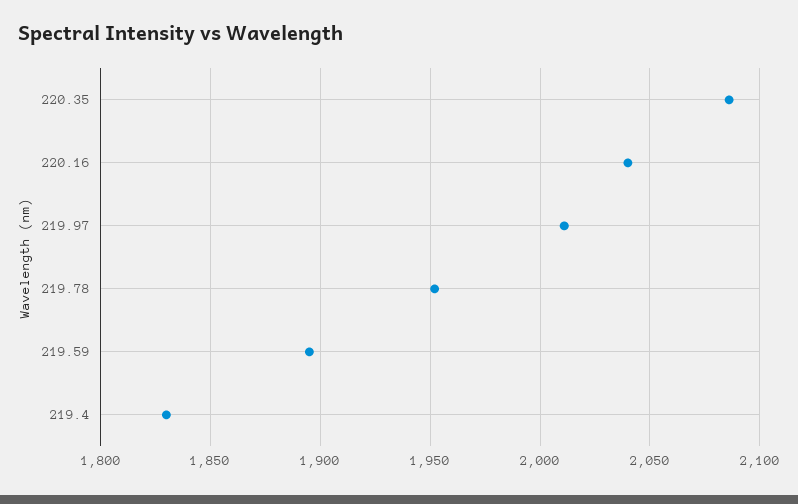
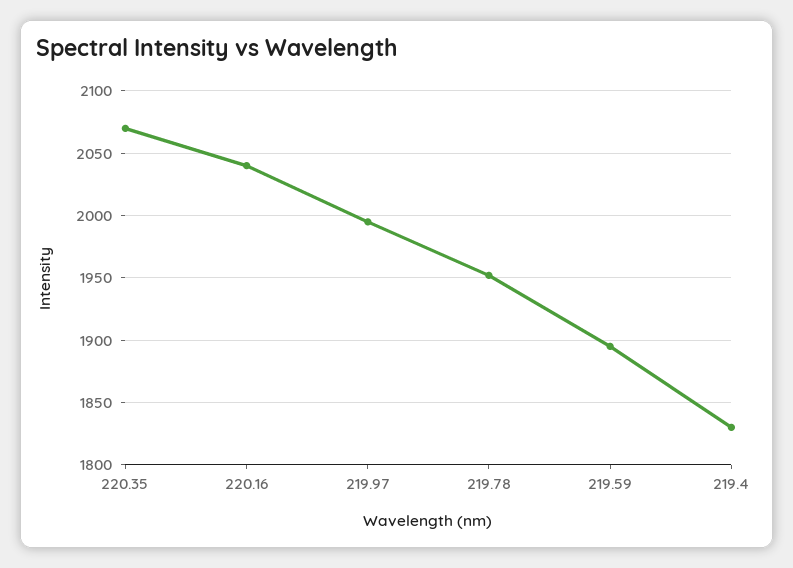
  {
-   "220.35": 2085,
+   "220.35": 2070,
    "220.16": 2040,
-   "219.97": 2010,
+   "219.97": 1995,
    "219.78": 1950,
    "219.59": 1895,
    "219.4": 1830
  }

